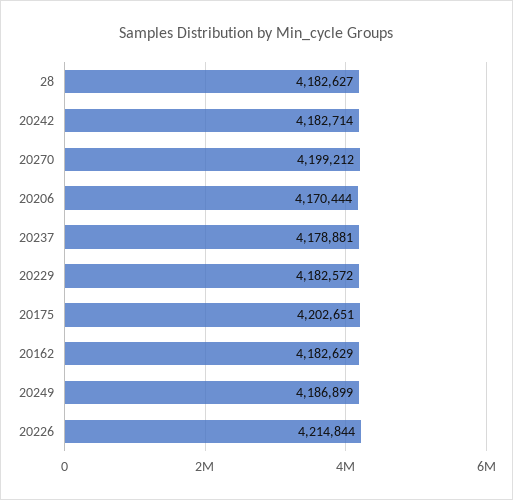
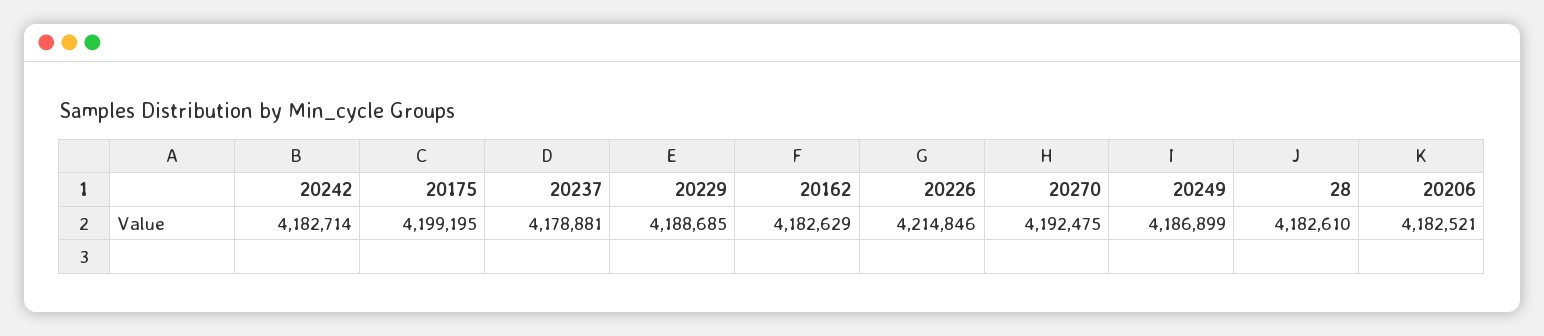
  {
-   "28": 4182627,
+   "28": 4182610,
    "20242": 4182714,
-   "20270": 4199212,
+   "20270": 4192475,
-   "20206": 4170444,
+   "20206": 4182521,
    "20237": 4178881,
-   "20229": 4182572,
+   "20229": 4188685,
-   "20175": 4202651,
+   "20175": 4199195,
    "20162": 4182629,
    "20249": 4186899,
-   "20226": 4214844
+   "20226": 4214846
  }

